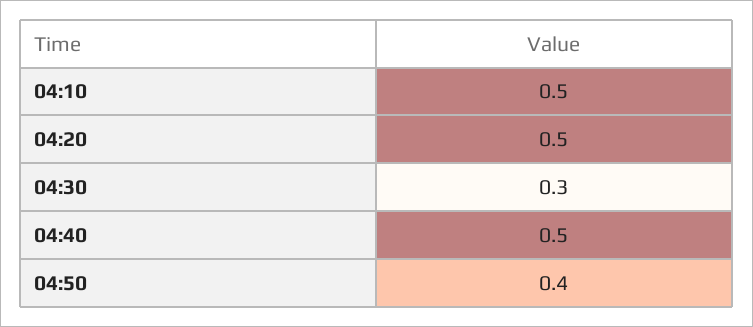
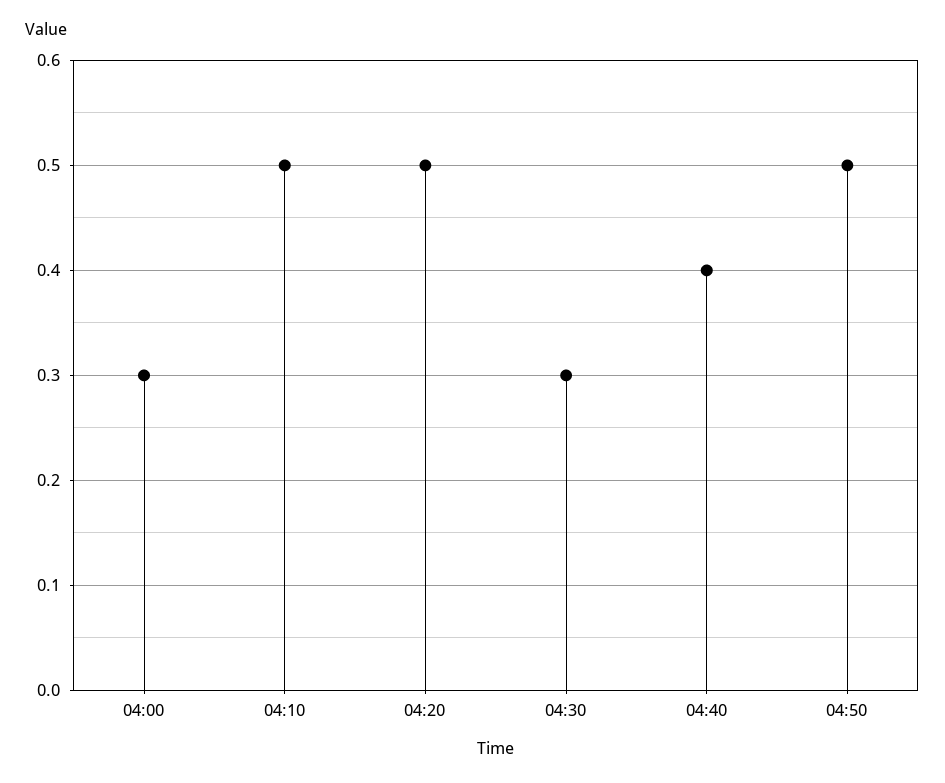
  {
    "04:10": 0.5,
    "04:20": 0.5,
    "04:30": 0.3,
-   "04:40": 0.5,
+   "04:40": 0.4,
-   "04:50": 0.4
+   "04:50": 0.5,
+   "04:00": 0.3
  }

